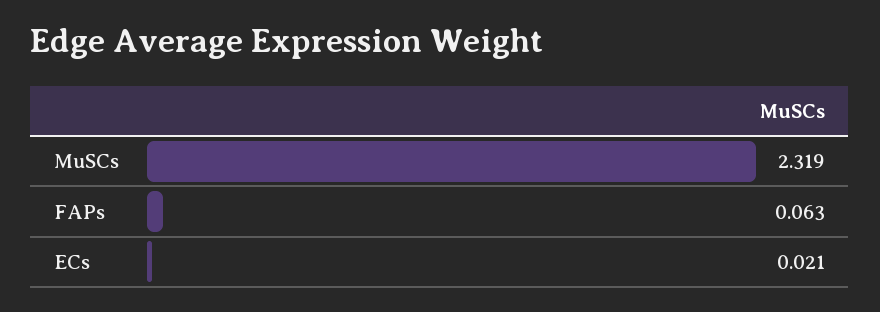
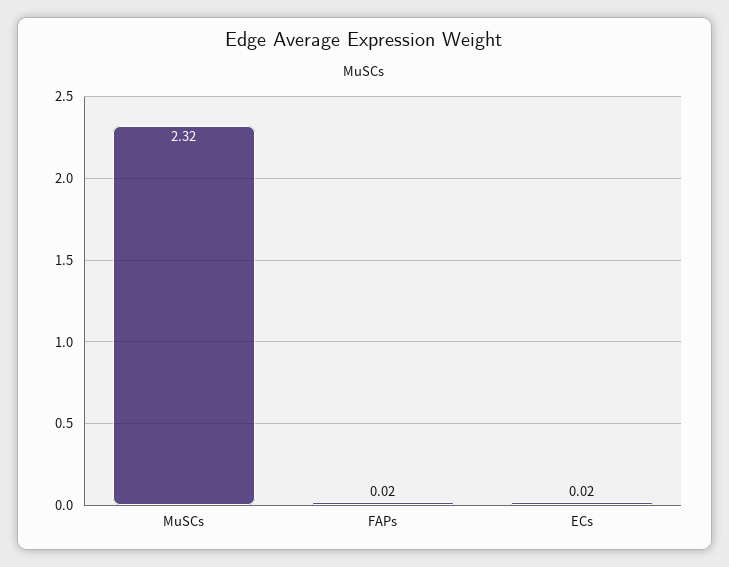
  {
    "MuSCs": 2.319,
-   "FAPs": 0.063,
+   "FAPs": 0.02,
    "ECs": 0.021
  }

